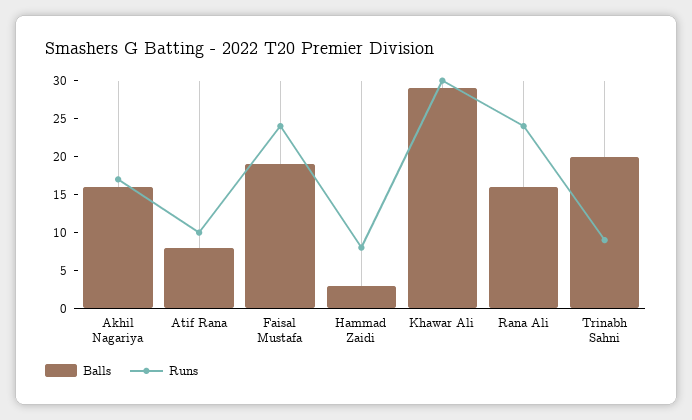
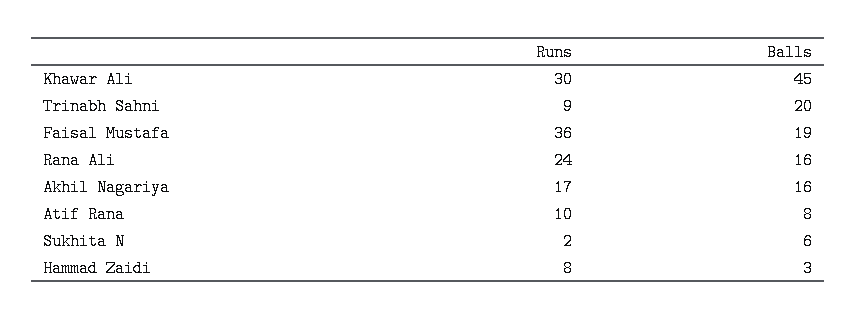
  {
    "Balls": {
      "Akhil Nagariya": 16,
      "Atif Rana": 8,
      "Faisal Mustafa": 19,
      "Hammad Zaidi": 3,
-     "Khawar Ali": 30,
+     "Khawar Ali": 45,
      "Rana Ali": 16,
-     "Trinabh Sahni": 20
+     "Trinabh Sahni": 20,
+     "Sukhita N": 6
    },
    "Runs": {
      "Akhil Nagariya": 17,
      "Atif Rana": 10,
-     "Faisal Mustafa": 25,
+     "Faisal Mustafa": 36,
      "Hammad Zaidi": 8,
      "Khawar Ali": 30,
      "Rana Ali": 24,
-     "Trinabh Sahni": 9
+     "Trinabh Sahni": 9,
+     "Sukhita N": 2
    }
  }

